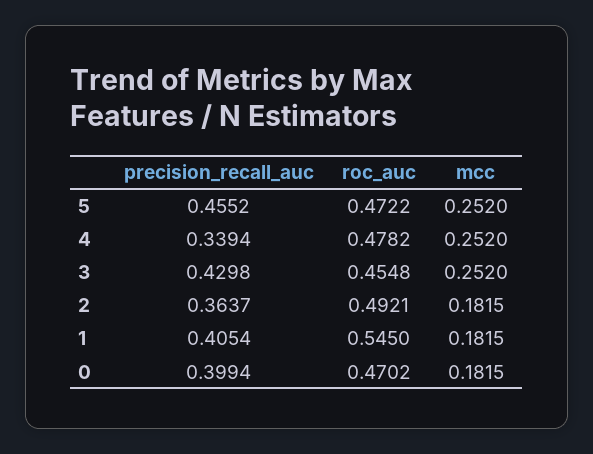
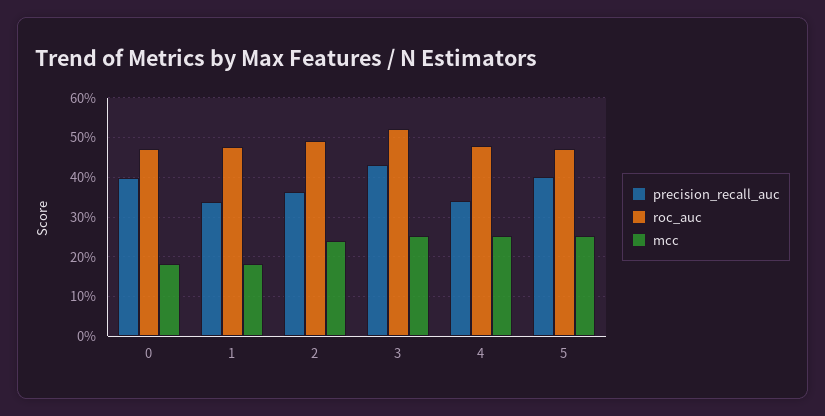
  {
    "precision_recall_auc": {
-     "5": 0.4552,
+     "5": 0.4,
      "4": 0.3394,
      "3": 0.4298,
      "2": 0.3637,
-     "1": 0.4054,
+     "1": 0.34,
      "0": 0.3994
    },
    "roc_auc": {
      "5": 0.4722,
      "4": 0.4782,
-     "3": 0.4548,
+     "3": 0.52,
      "2": 0.4921,
-     "1": 0.545,
+     "1": 0.48,
      "0": 0.4702
    },
    "mcc": {
      "5": 0.252,
      "4": 0.252,
      "3": 0.252,
-     "2": 0.1815,
+     "2": 0.24,
      "1": 0.1815,
      "0": 0.1815
    }
  }

